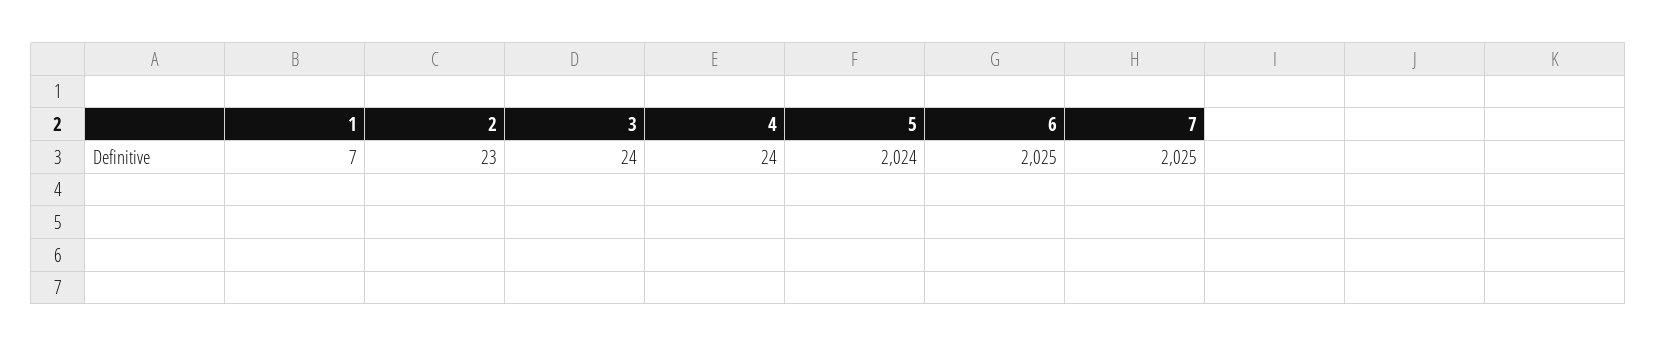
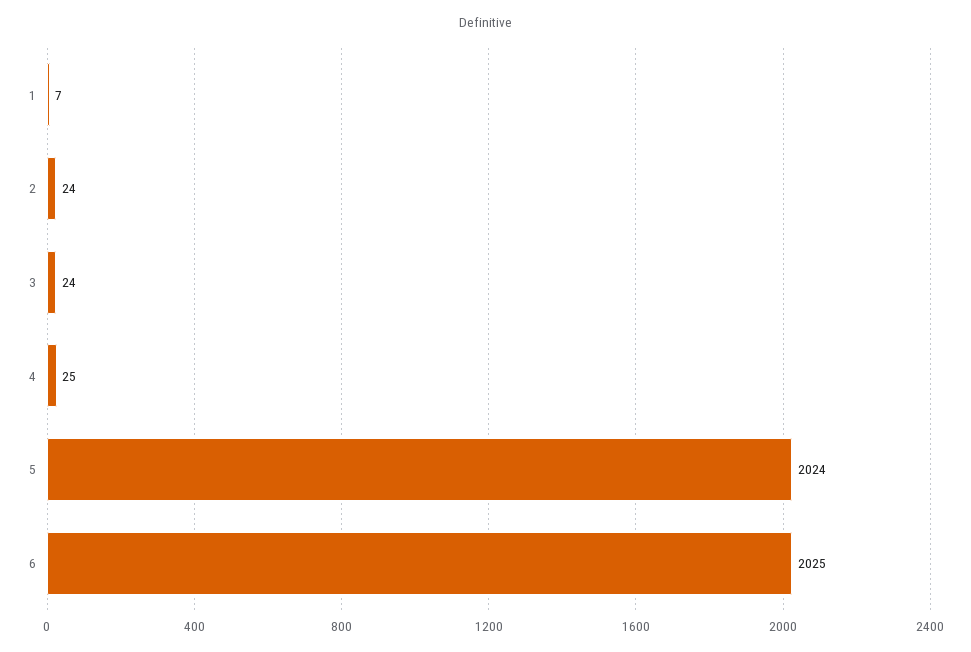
  {
    "1": 7,
-   "2": 23,
+   "2": 24,
    "3": 24,
-   "4": 24,
+   "4": 25,
    "5": 2024,
-   "6": 2025,
+   "6": 2025
-   "7": 2025
  }

